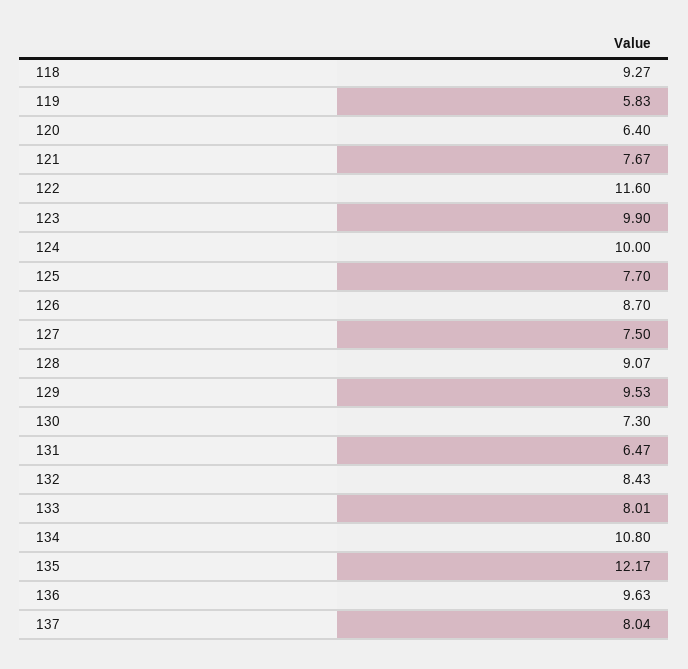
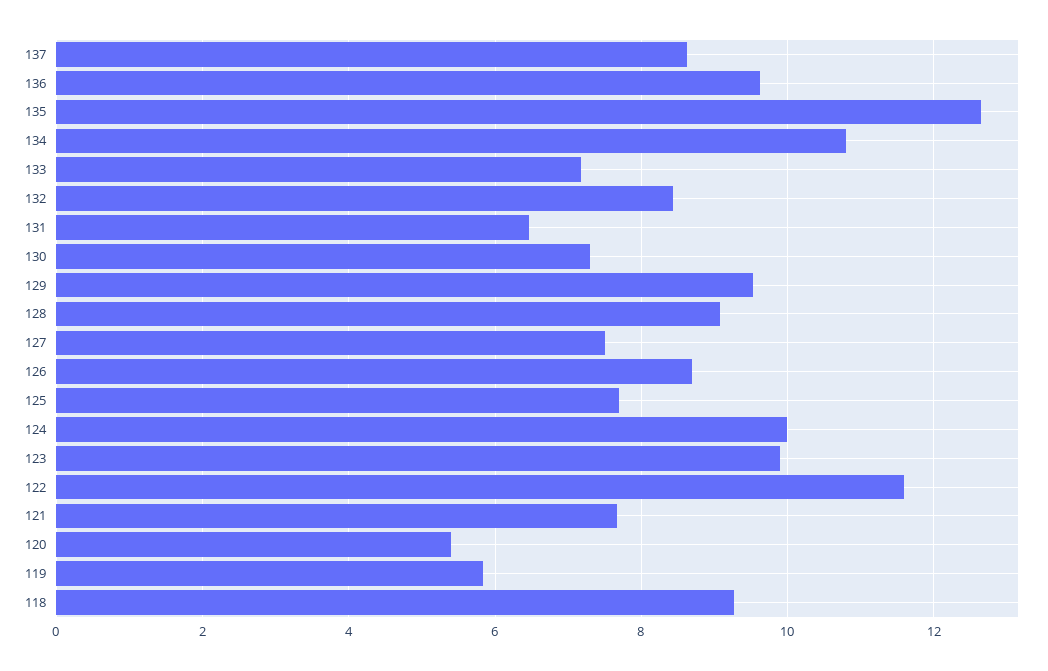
  {
    "118": 9.27,
    "119": 5.83,
-   "120": 6.4,
+   "120": 5.4,
    "121": 7.67,
    "122": 11.6,
    "123": 9.9,
    "124": 10,
    "125": 7.7,
    "126": 8.7,
    "127": 7.5,
    "128": 9.07,
    "129": 9.53,
    "130": 7.3,
    "131": 6.47,
    "132": 8.43,
-   "133": 8.01,
+   "133": 7.2,
    "134": 10.8,
-   "135": 12.17,
+   "135": 12.6,
    "136": 9.63,
-   "137": 8.04
+   "137": 8.6
  }

